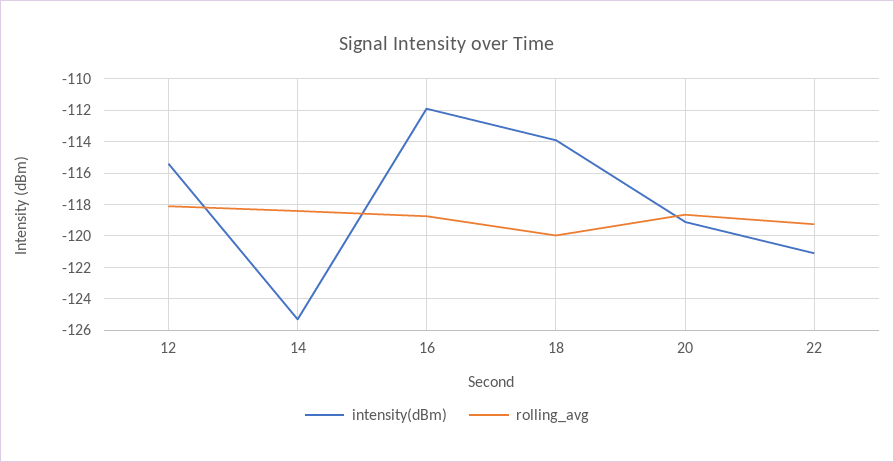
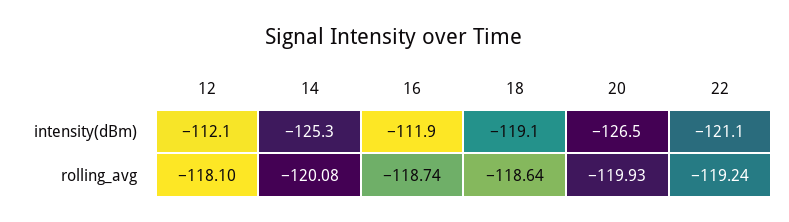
  {
    "intensity(dBm)": {
-     "12": -115.5,
+     "12": -112.1,
      "14": -125.3,
      "16": -111.9,
-     "18": -114,
+     "18": -119.1,
-     "20": -119,
+     "20": -126.5,
      "22": -121.1
    },
    "rolling_avg": {
      "12": -118.1,
-     "14": -118.5,
+     "14": -120.08,
      "16": -118.74,
-     "18": -120,
+     "18": -118.64,
-     "20": -118.5,
+     "20": -119.93,
      "22": -119.24
    }
  }

